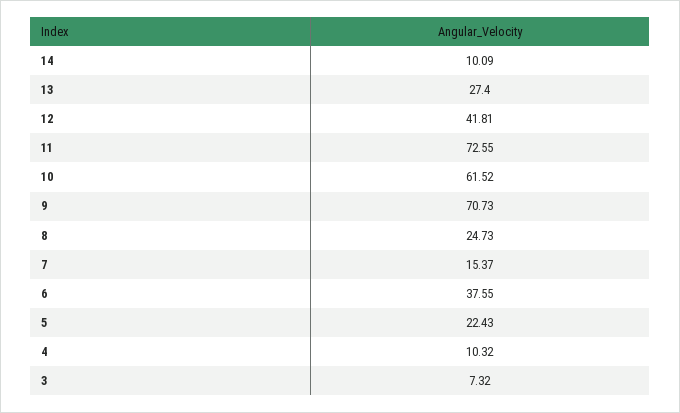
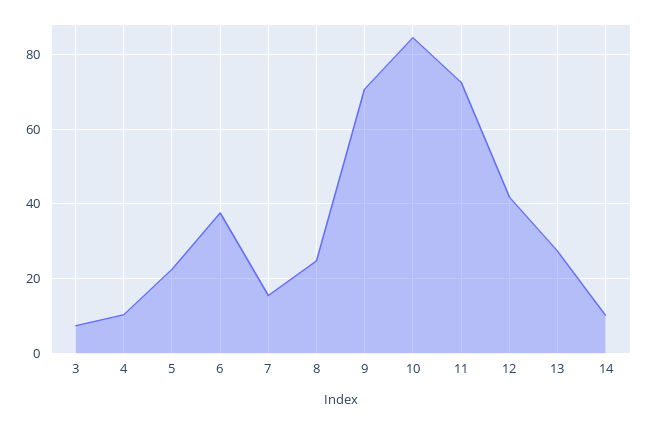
  {
    "14": 10.09,
    "13": 27.4,
    "12": 41.81,
    "11": 72.55,
-   "10": 61.52,
+   "10": 84,
    "9": 70.73,
    "8": 24.73,
    "7": 15.37,
    "6": 37.55,
    "5": 22.43,
    "4": 10.32,
    "3": 7.32
  }

